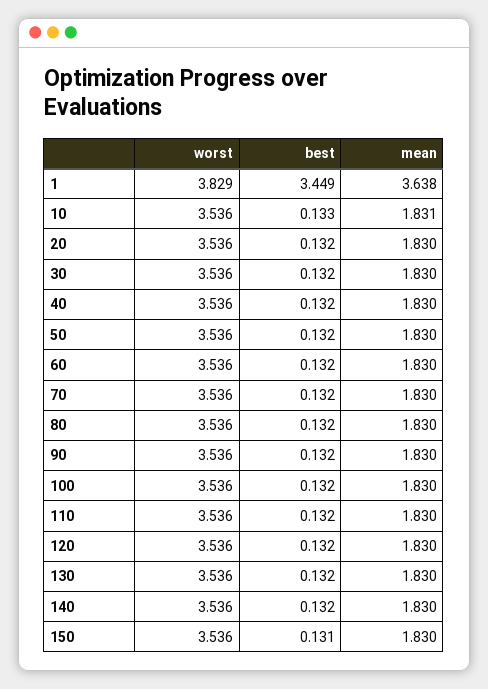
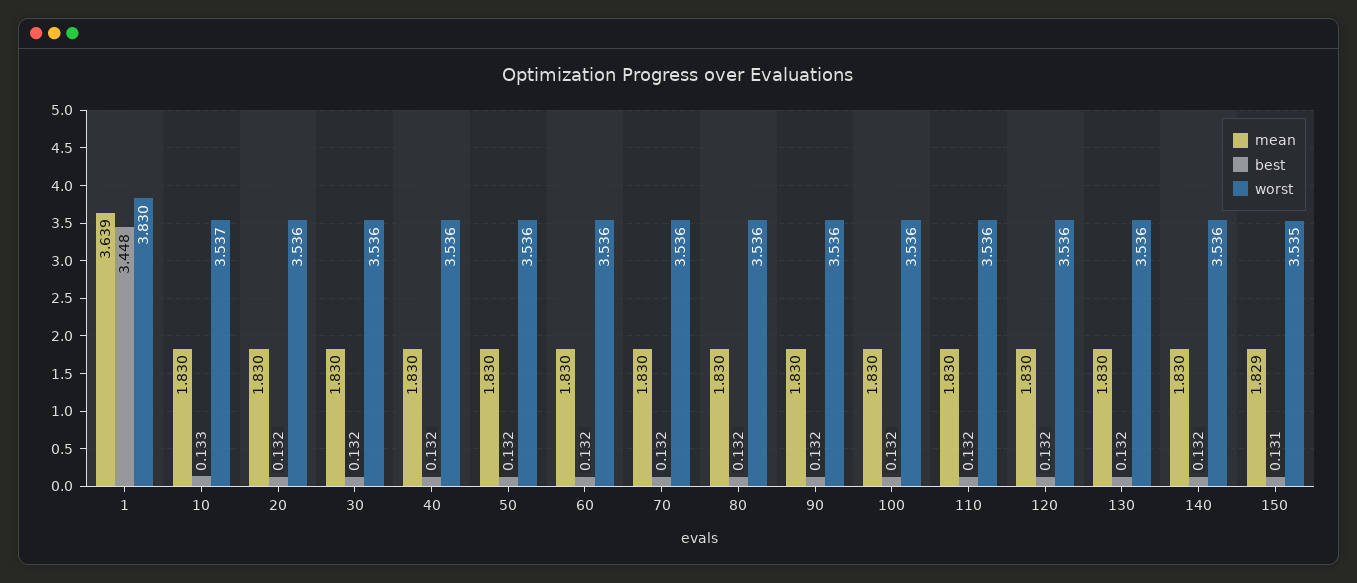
  {
    "worst": {
-     "1": 3.829,
+     "1": 3.83,
-     "10": 3.536,
+     "10": 3.537,
      "20": 3.536,
      "30": 3.536,
      "40": 3.536,
      "50": 3.536,
      "60": 3.536,
      "70": 3.536,
      "80": 3.536,
      "90": 3.536,
      "100": 3.536,
      "110": 3.536,
      "120": 3.536,
      "130": 3.536,
      "140": 3.536,
-     "150": 3.536
+     "150": 3.535
    },
    "best": {
-     "1": 3.449,
+     "1": 3.448,
      "10": 0.133,
      "20": 0.132,
      "30": 0.132,
      "40": 0.132,
      "50": 0.132,
      "60": 0.132,
      "70": 0.132,
      "80": 0.132,
      "90": 0.132,
      "100": 0.132,
      "110": 0.132,
      "120": 0.132,
      "130": 0.132,
      "140": 0.132,
      "150": 0.131
    },
    "mean": {
-     "1": 3.638,
+     "1": 3.639,
-     "10": 1.831,
+     "10": 1.83,
      "20": 1.83,
      "30": 1.83,
      "40": 1.83,
      "50": 1.83,
      "60": 1.83,
      "70": 1.83,
      "80": 1.83,
      "90": 1.83,
      "100": 1.83,
      "110": 1.83,
      "120": 1.83,
      "130": 1.83,
      "140": 1.83,
-     "150": 1.83
+     "150": 1.829
    }
  }

